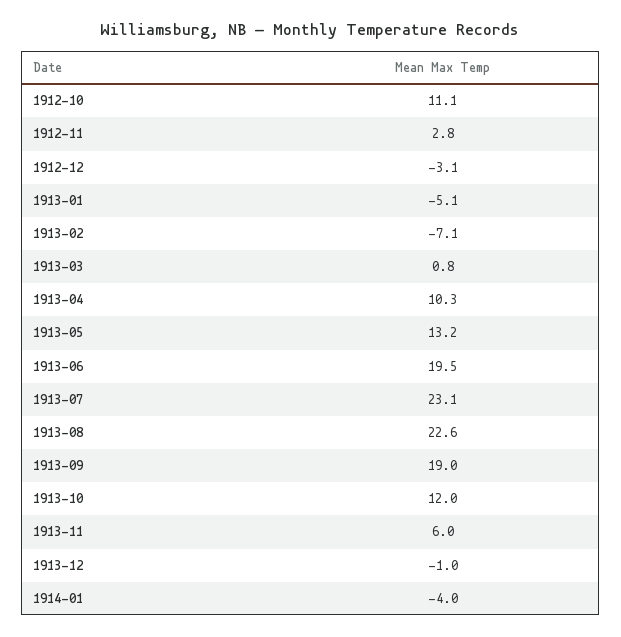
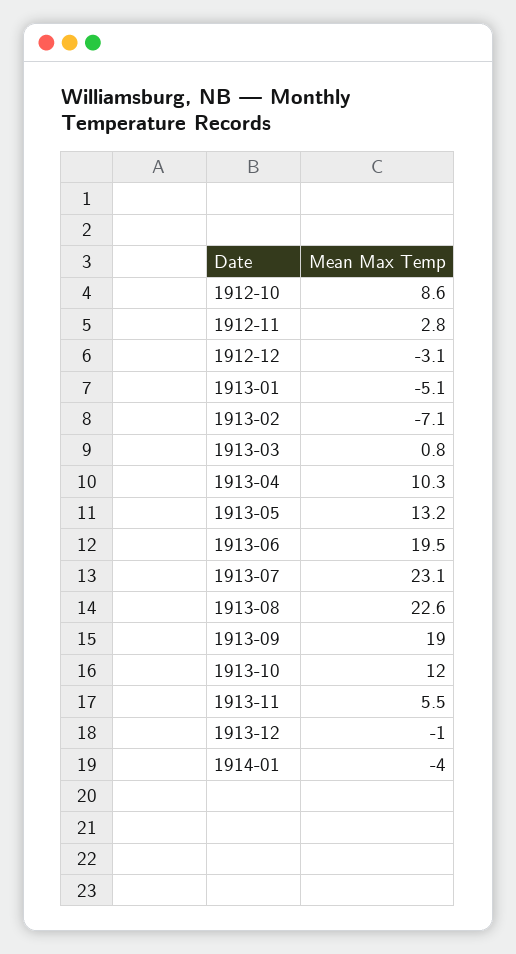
  {
-   "1912-10": 11.1,
+   "1912-10": 8.6,
    "1912-11": 2.8,
    "1912-12": -3.1,
    "1913-01": -5.1,
    "1913-02": -7.1,
    "1913-03": 0.8,
    "1913-04": 10.3,
    "1913-05": 13.2,
    "1913-06": 19.5,
    "1913-07": 23.1,
    "1913-08": 22.6,
    "1913-09": 19,
    "1913-10": 12,
-   "1913-11": 6,
+   "1913-11": 5.5,
    "1913-12": -1,
    "1914-01": -4
  }

